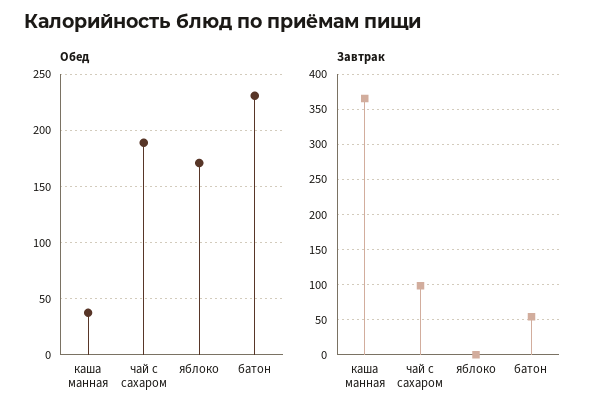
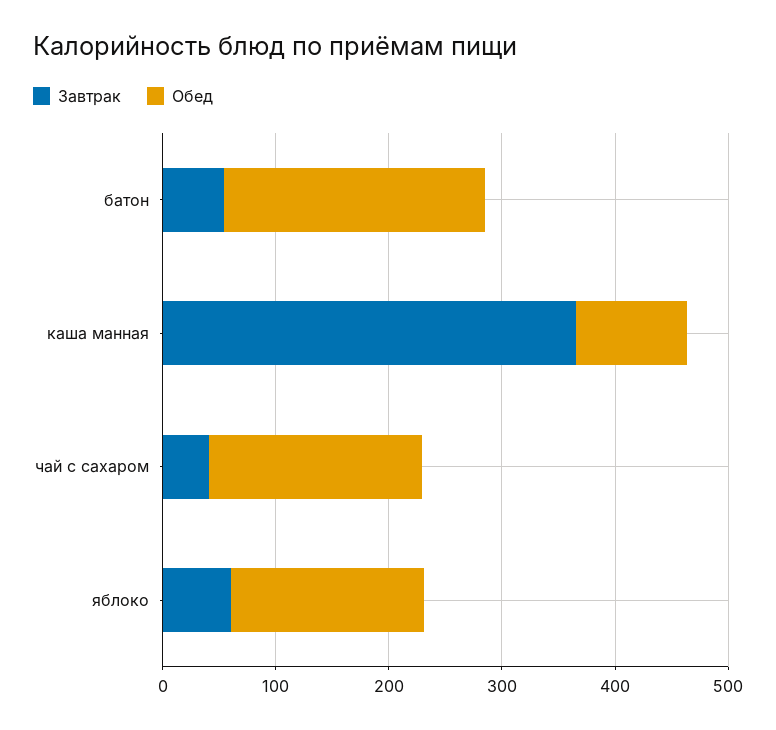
  {
    "Обед": {
-     "каша манная": 40,
+     "каша манная": 100,
      "чай с сахаром": 190,
      "яблоко": 170,
      "батон": 230
    },
    "Завтрак": {
      "каша манная": 370,
-     "чай с сахаром": 100,
+     "чай с сахаром": 40,
-     "яблоко": 0,
+     "яблоко": 60,
      "батон": 50
    }
  }

